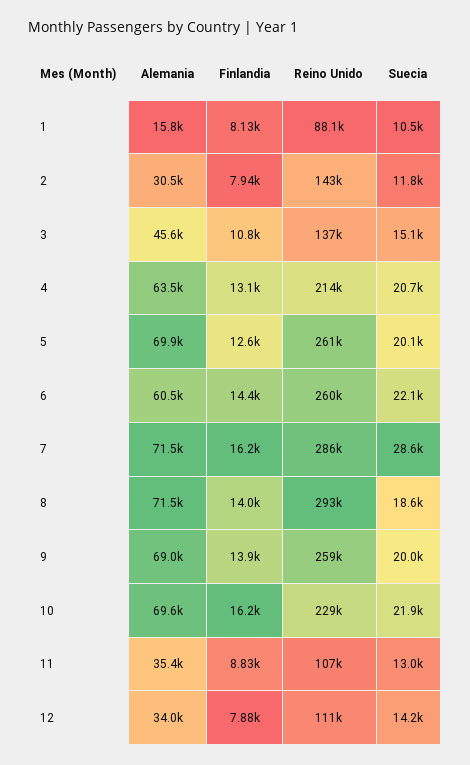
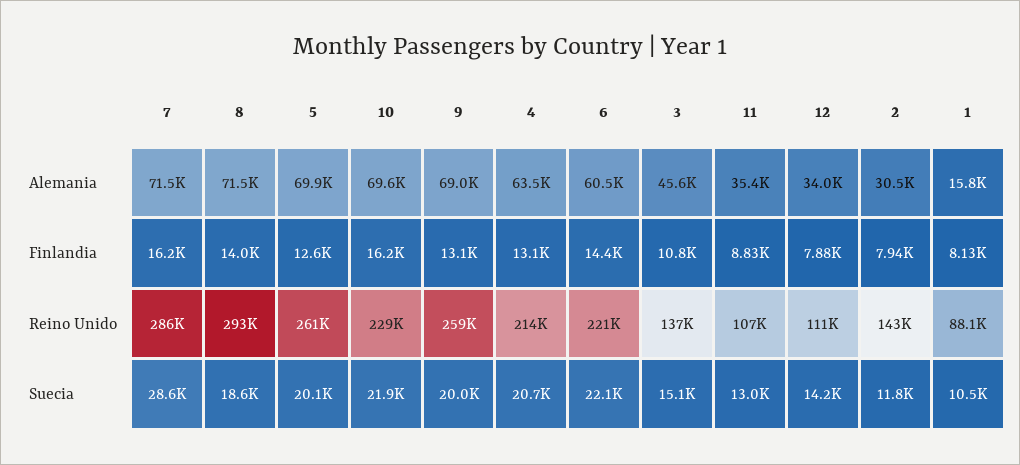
  {
    "Alemania": {
      "1": 15800,
      "2": 30500,
      "3": 45600,
      "4": 63500,
      "5": 69900,
      "6": 60500,
      "7": 71500,
      "8": 71500,
      "9": 69000,
      "10": 69600,
      "11": 35400,
      "12": 34000
    },
    "Finlandia": {
      "1": 8130,
      "2": 7940,
      "3": 10800,
      "4": 13100,
      "5": 12600,
      "6": 14400,
      "7": 16200,
      "8": 14000,
-     "9": 13900,
+     "9": 13100,
      "10": 16200,
      "11": 8830,
      "12": 7880
    },
    "Reino Unido": {
      "1": 88100,
      "2": 143000,
      "3": 137000,
      "4": 214000,
      "5": 261000,
-     "6": 260000,
+     "6": 221000,
      "7": 286000,
      "8": 293000,
      "9": 259000,
      "10": 229000,
      "11": 107000,
      "12": 111000
    },
    "Suecia": {
      "1": 10500,
      "2": 11800,
      "3": 15100,
      "4": 20700,
      "5": 20100,
      "6": 22100,
      "7": 28600,
      "8": 18600,
      "9": 20000,
      "10": 21900,
      "11": 13000,
      "12": 14200
    }
  }

